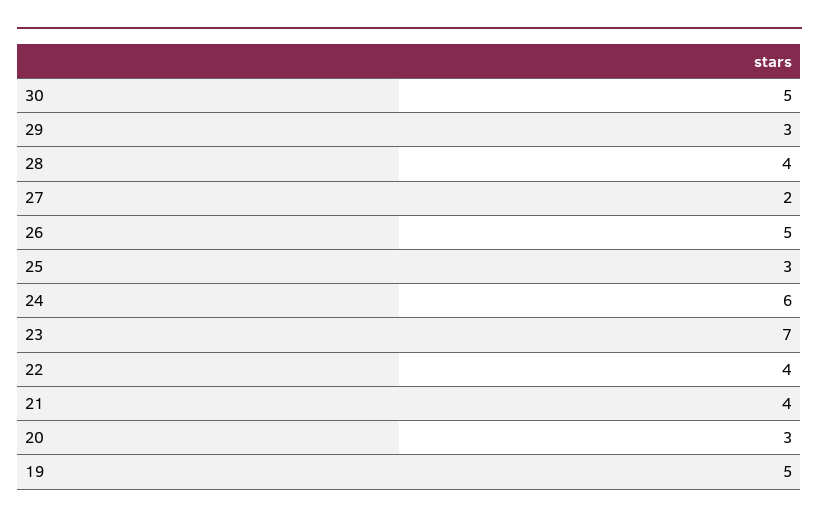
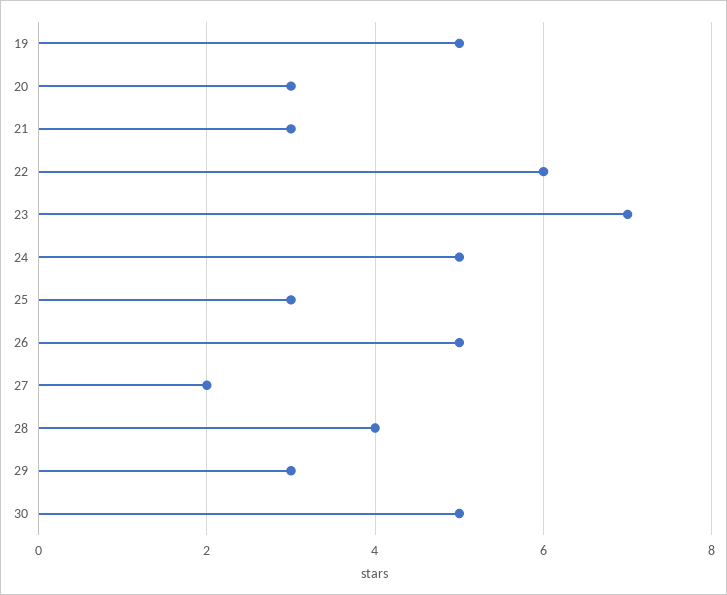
  {
    "30": 5,
    "29": 3,
    "28": 4,
    "27": 2,
    "26": 5,
    "25": 3,
-   "24": 6,
+   "24": 5,
    "23": 7,
-   "22": 4,
+   "22": 6,
-   "21": 4,
+   "21": 3,
    "20": 3,
    "19": 5
  }

